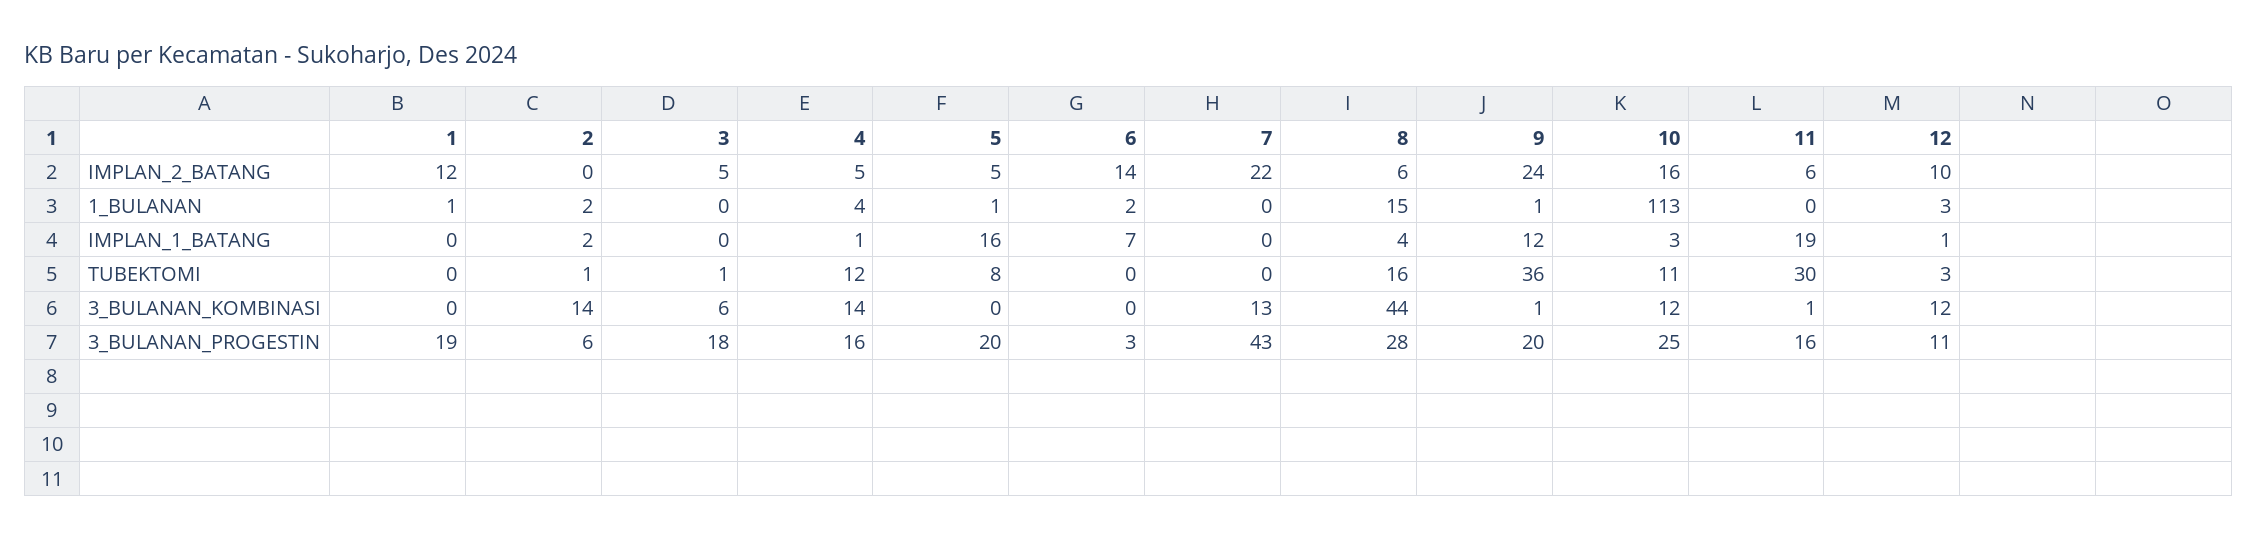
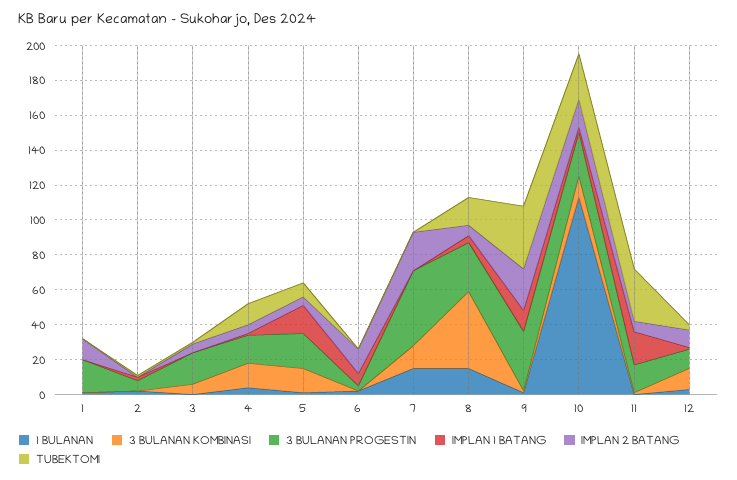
  {
    "IMPLAN_2_BATANG": {
      "1": 12,
      "2": 0,
      "3": 5,
      "4": 5,
      "5": 5,
      "6": 14,
      "7": 22,
      "8": 6,
      "9": 24,
      "10": 16,
      "11": 6,
      "12": 10
    },
    "1_BULANAN": {
      "1": 1,
      "2": 2,
      "3": 0,
      "4": 4,
      "5": 1,
      "6": 2,
-     "7": 0,
+     "7": 15,
      "8": 15,
      "9": 1,
      "10": 113,
      "11": 0,
      "12": 3
    },
    "IMPLAN_1_BATANG": {
      "1": 0,
      "2": 2,
      "3": 0,
      "4": 1,
      "5": 16,
      "6": 7,
      "7": 0,
      "8": 4,
      "9": 12,
      "10": 3,
      "11": 19,
      "12": 1
    },
    "TUBEKTOMI": {
      "1": 0,
      "2": 1,
      "3": 1,
      "4": 12,
      "5": 8,
      "6": 0,
      "7": 0,
      "8": 16,
      "9": 36,
-     "10": 11,
+     "10": 25,
      "11": 30,
      "12": 3
    },
    "3_BULANAN_KOMBINASI": {
      "1": 0,
-     "2": 14,
+     "2": 0,
      "3": 6,
      "4": 14,
-     "5": 0,
+     "5": 15,
      "6": 0,
      "7": 13,
      "8": 44,
      "9": 1,
      "10": 12,
      "11": 1,
      "12": 12
    },
    "3_BULANAN_PROGESTIN": {
      "1": 19,
      "2": 6,
      "3": 18,
      "4": 16,
      "5": 20,
      "6": 3,
      "7": 43,
      "8": 28,
-     "9": 20,
+     "9": 35,
      "10": 25,
      "11": 16,
      "12": 11
    }
  }

